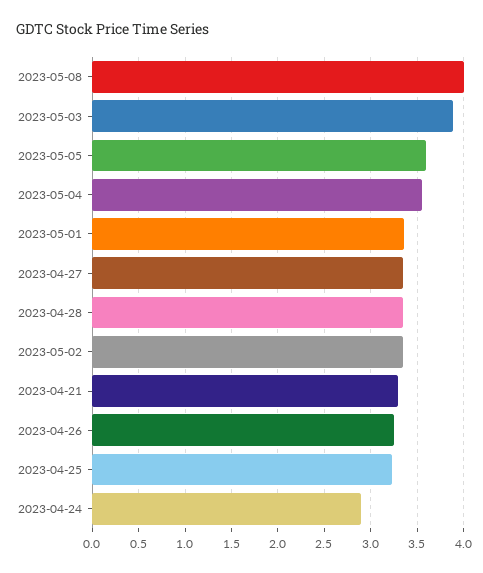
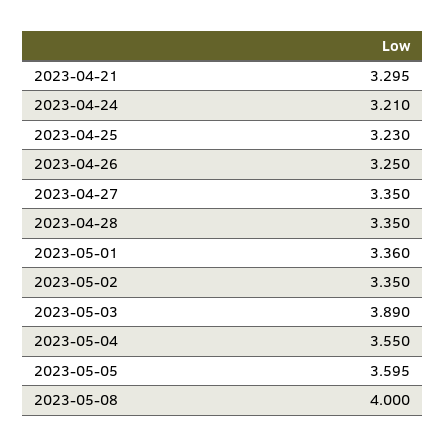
  {
    "2023-05-08": 4,
    "2023-05-03": 3.89,
    "2023-05-05": 3.595,
    "2023-05-04": 3.55,
    "2023-05-01": 3.36,
    "2023-04-27": 3.35,
    "2023-04-28": 3.35,
    "2023-05-02": 3.35,
    "2023-04-21": 3.295,
    "2023-04-26": 3.25,
    "2023-04-25": 3.23,
-   "2023-04-24": 2.9
+   "2023-04-24": 3.21
  }

